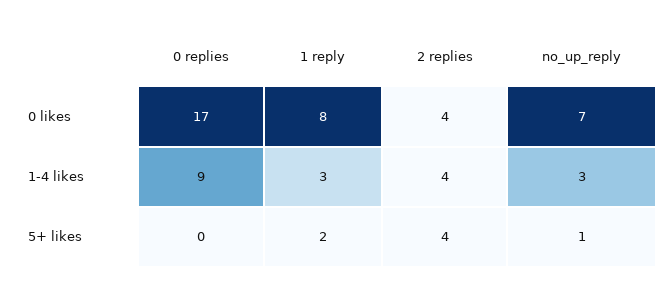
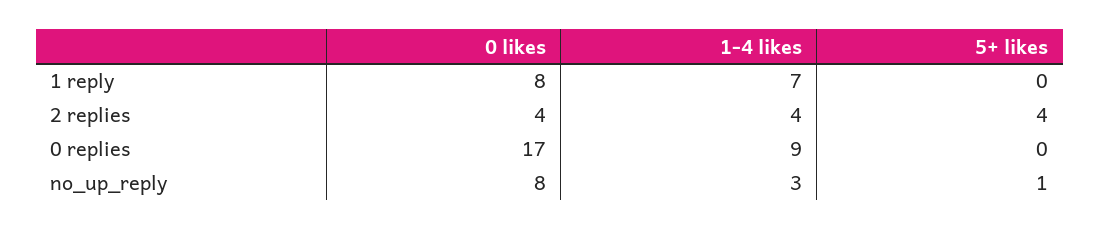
  {
    "0 replies": {
      "0 likes": 17,
      "1-4 likes": 9,
      "5+ likes": 0
    },
    "1 reply": {
      "0 likes": 8,
-     "1-4 likes": 3,
+     "1-4 likes": 7,
-     "5+ likes": 2
+     "5+ likes": 0
    },
    "2 replies": {
      "0 likes": 4,
      "1-4 likes": 4,
      "5+ likes": 4
    },
    "no_up_reply": {
-     "0 likes": 7,
+     "0 likes": 8,
      "1-4 likes": 3,
      "5+ likes": 1
    }
  }

